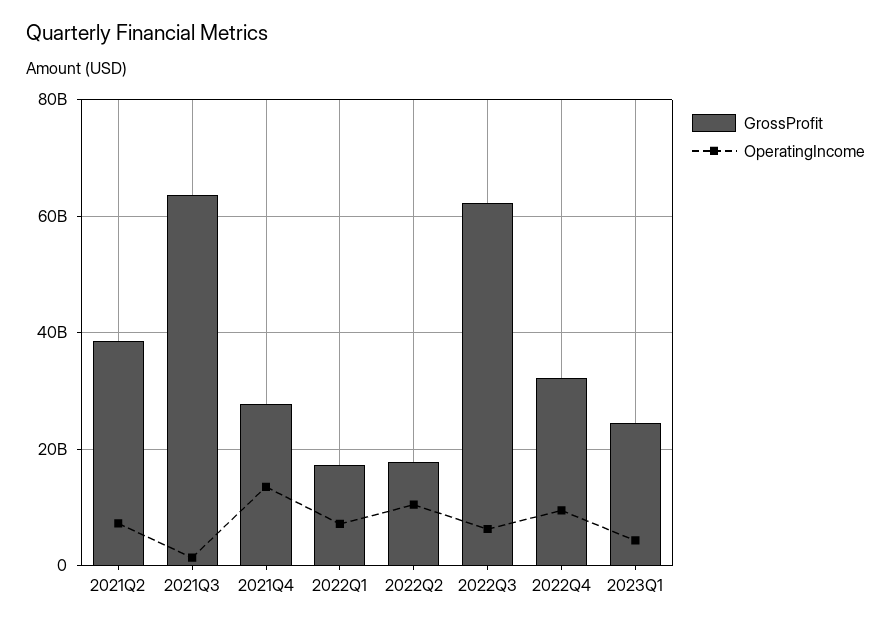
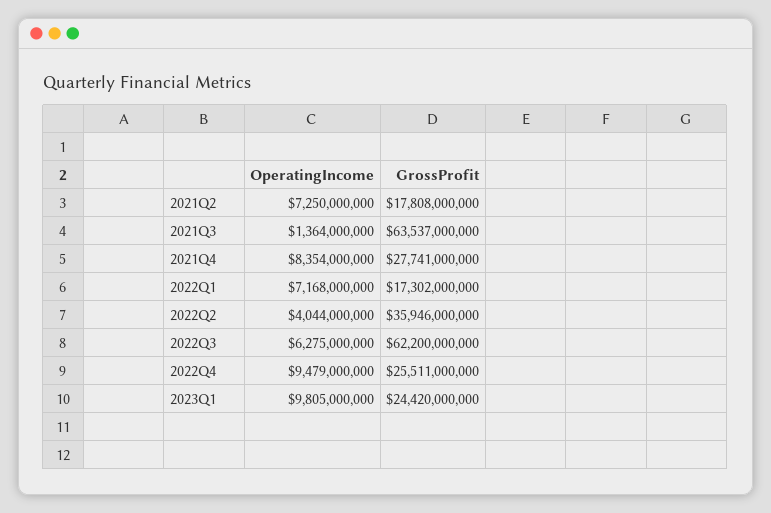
  {
    "GrossProfit": {
-     "2021Q2": 38000000000,
+     "2021Q2": 17808000000,
      "2021Q3": 63537000000,
      "2021Q4": 27741000000,
      "2022Q1": 17302000000,
-     "2022Q2": 18000000000,
+     "2022Q2": 35946000000,
      "2022Q3": 62200000000,
-     "2022Q4": 32000000000,
+     "2022Q4": 25511000000,
      "2023Q1": 24420000000
    },
    "OperatingIncome": {
      "2021Q2": 7250000000,
      "2021Q3": 1364000000,
-     "2021Q4": 14000000000,
+     "2021Q4": 8354000000,
      "2022Q1": 7168000000,
-     "2022Q2": 10000000000,
+     "2022Q2": 4044000000,
      "2022Q3": 6275000000,
      "2022Q4": 9479000000,
-     "2023Q1": 4000000000
+     "2023Q1": 9805000000
    }
  }

